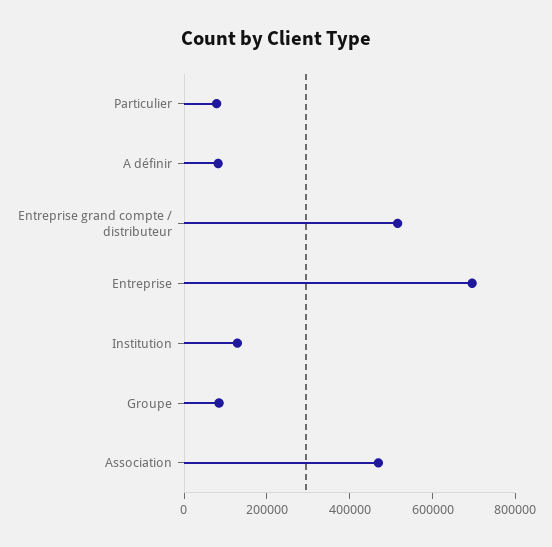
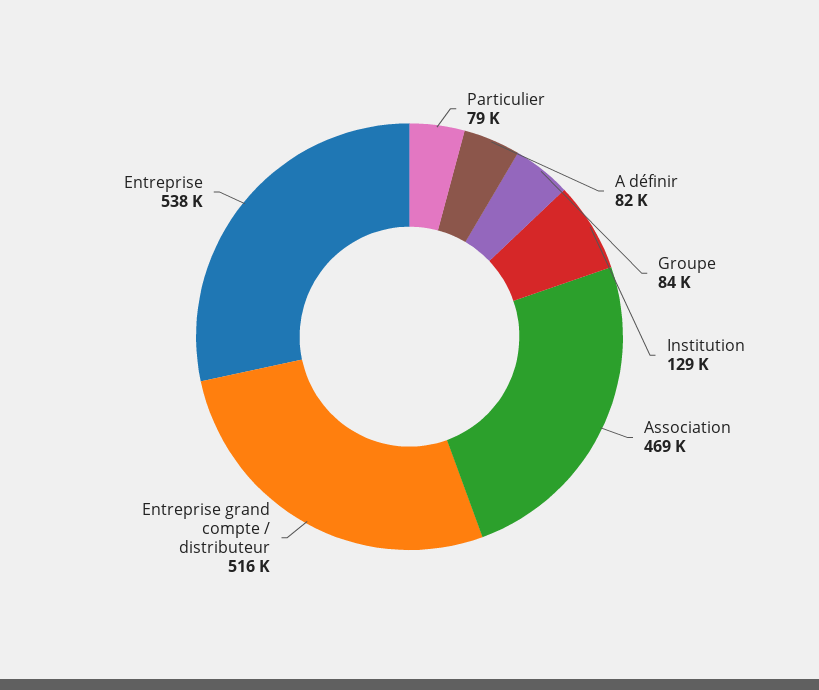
  {
    "Particulier": 79000,
    "A définir": 82000,
    "Entreprise grand compte / distributeur": 516000,
-   "Entreprise": 700000,
+   "Entreprise": 538000,
    "Institution": 129000,
    "Groupe": 84000,
    "Association": 469000
  }

